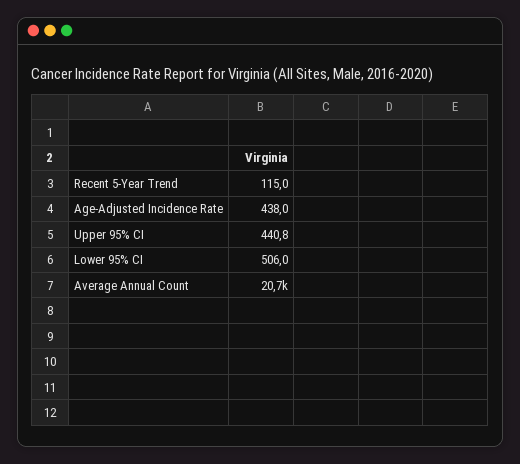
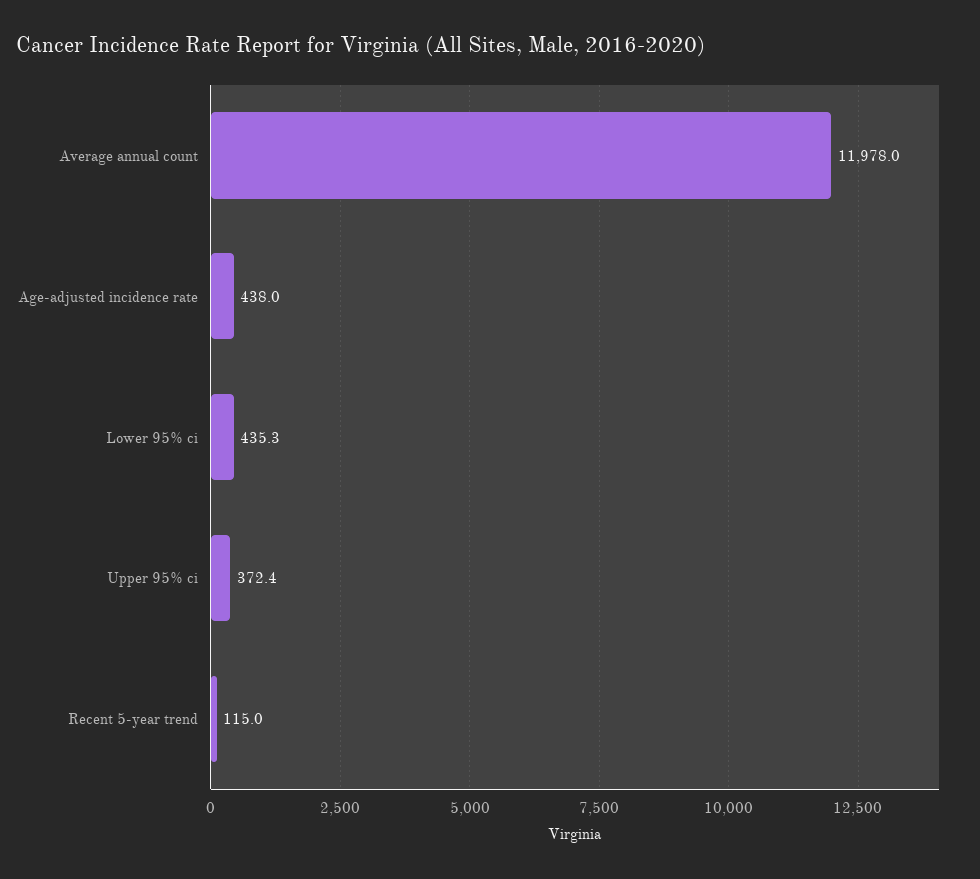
  {
    "Recent 5-Year Trend": 115,
    "Age-Adjusted Incidence Rate": 438,
-   "Upper 95% CI": 440.8,
+   "Upper 95% CI": 372.4,
-   "Lower 95% CI": 506,
+   "Lower 95% CI": 435.3,
-   "Average Annual Count": 20700
+   "Average Annual Count": 11978
  }

